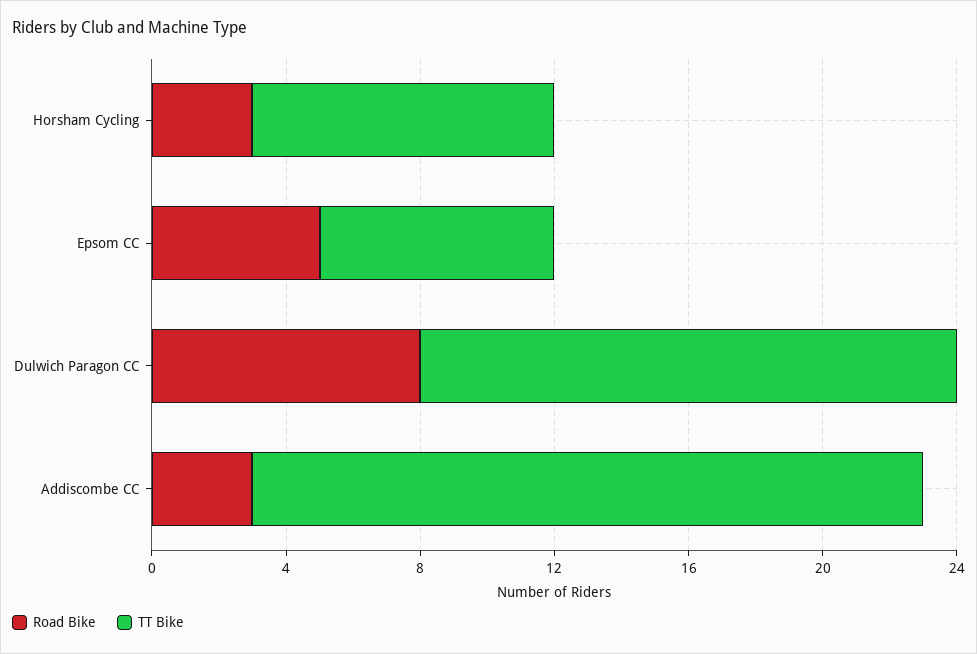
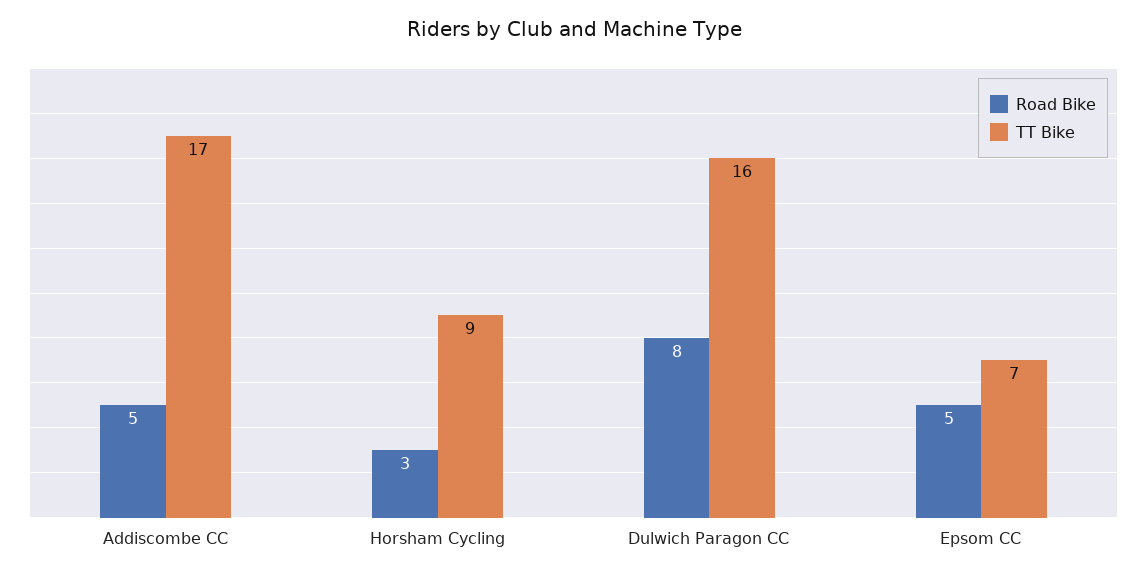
  {
    "Road Bike": {
      "Horsham Cycling": 3,
      "Epsom CC": 5,
      "Dulwich Paragon CC": 8,
-     "Addiscombe CC": 3
+     "Addiscombe CC": 5
    },
    "TT Bike": {
      "Horsham Cycling": 9,
      "Epsom CC": 7,
      "Dulwich Paragon CC": 16,
-     "Addiscombe CC": 20
+     "Addiscombe CC": 17
    }
  }

